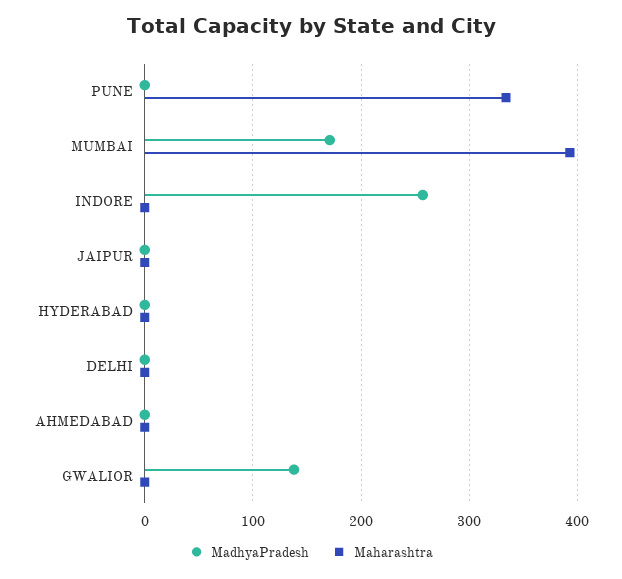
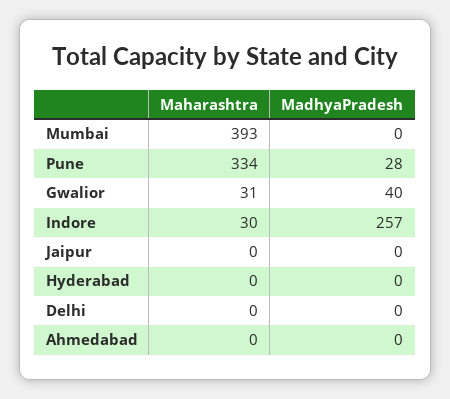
  {
    "MadhyaPradesh": {
-     "PUNE": 0,
+     "PUNE": 28,
-     "MUMBAI": 170,
+     "MUMBAI": 0,
      "INDORE": 257,
      "JAIPUR": 0,
      "HYDERABAD": 0,
      "DELHI": 0,
      "AHMEDABAD": 0,
-     "GWALIOR": 140
+     "GWALIOR": 40
    },
    "Maharashtra": {
      "PUNE": 334,
      "MUMBAI": 393,
-     "INDORE": 0,
+     "INDORE": 30,
      "JAIPUR": 0,
      "HYDERABAD": 0,
      "DELHI": 0,
      "AHMEDABAD": 0,
-     "GWALIOR": 0
+     "GWALIOR": 31
    }
  }

